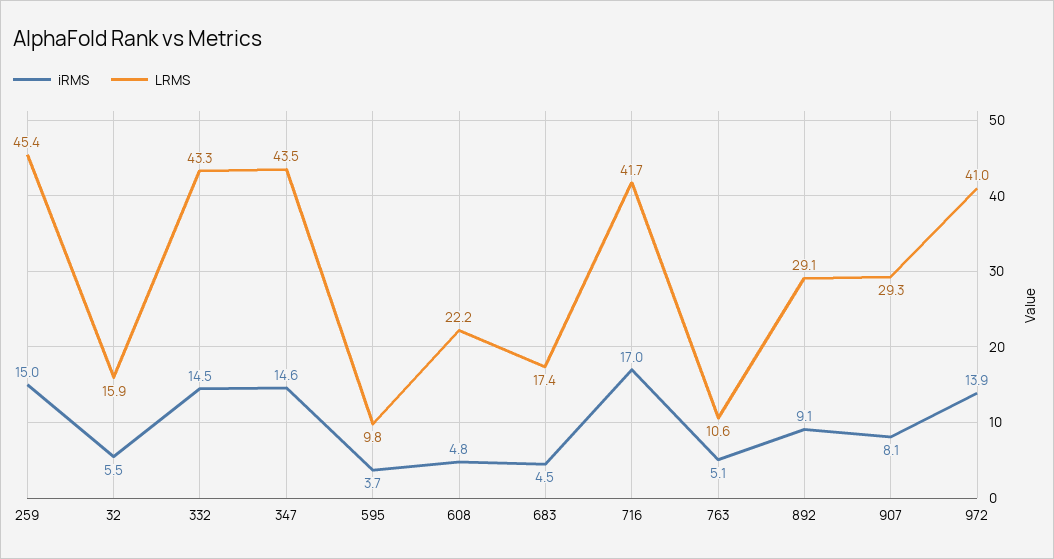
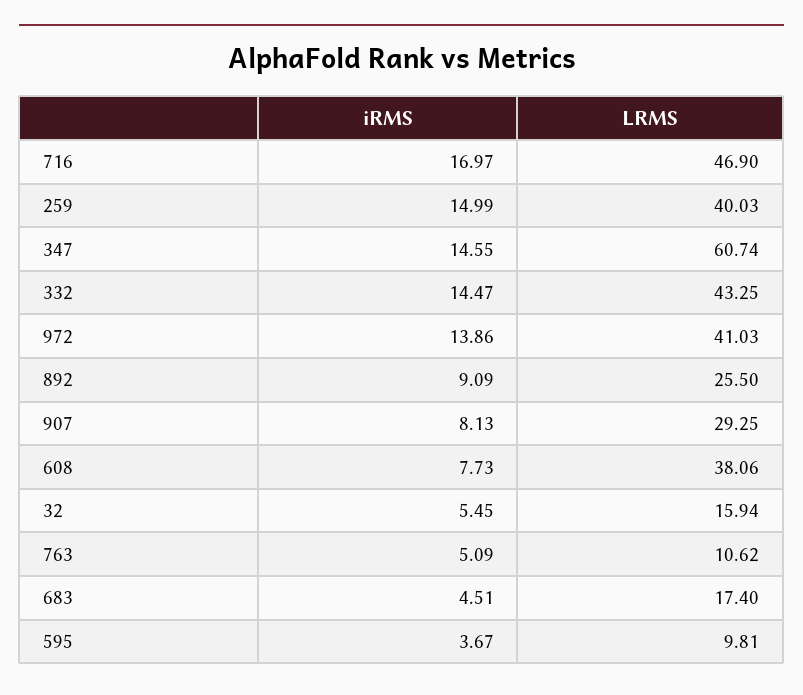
  {
    "iRMS": {
      "259": 14.99,
      "32": 5.45,
      "332": 14.47,
      "347": 14.55,
      "595": 3.67,
-     "608": 4.8,
+     "608": 7.73,
      "683": 4.51,
      "716": 16.97,
      "763": 5.09,
      "892": 9.09,
      "907": 8.13,
      "972": 13.86
    },
    "LRMS": {
-     "259": 45.4,
+     "259": 40.03,
      "32": 15.94,
      "332": 43.25,
-     "347": 43.5,
+     "347": 60.74,
      "595": 9.81,
-     "608": 22.2,
+     "608": 38.06,
      "683": 17.4,
-     "716": 41.7,
+     "716": 46.9,
      "763": 10.62,
-     "892": 29.1,
+     "892": 25.5,
      "907": 29.25,
      "972": 41.03
    }
  }

